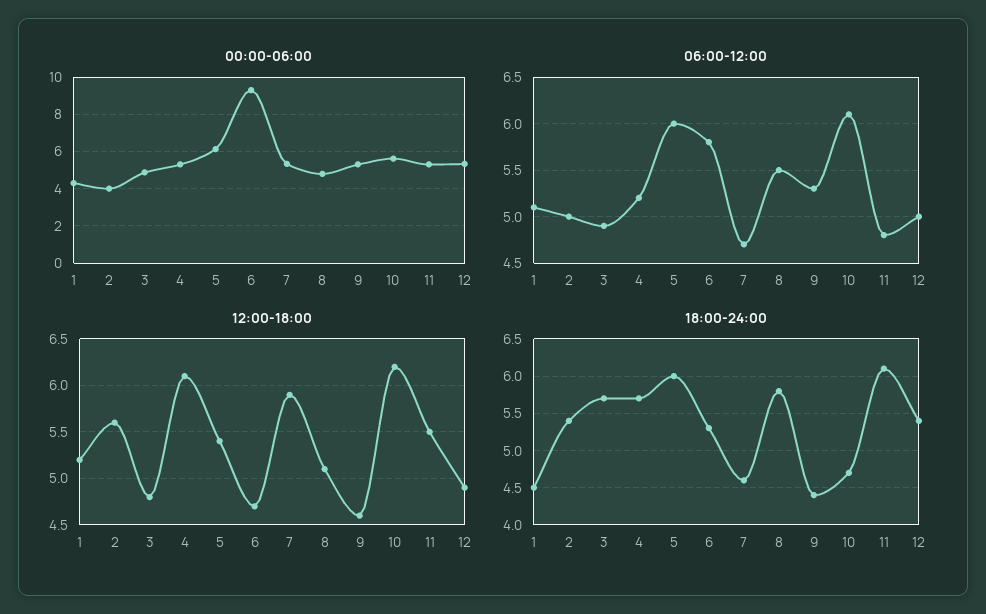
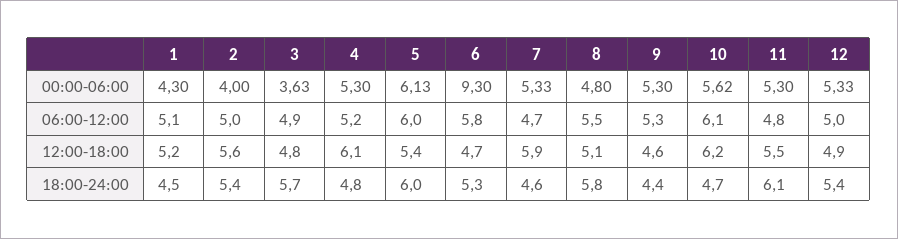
  {
    "00:00-06:00": {
      "1": 4.3,
      "2": 4,
-     "3": 5,
+     "3": 3.63,
      "4": 5.3,
      "5": 6.13,
      "6": 9.3,
      "7": 5.33,
      "8": 4.8,
      "9": 5.3,
      "10": 5.62,
      "11": 5.3,
      "12": 5.33
    },
    "06:00-12:00": {
      "1": 5.1,
      "2": 5,
      "3": 4.9,
      "4": 5.2,
      "5": 6,
      "6": 5.8,
      "7": 4.7,
      "8": 5.5,
      "9": 5.3,
      "10": 6.1,
      "11": 4.8,
      "12": 5
    },
    "12:00-18:00": {
      "1": 5.2,
      "2": 5.6,
      "3": 4.8,
      "4": 6.1,
      "5": 5.4,
      "6": 4.7,
      "7": 5.9,
      "8": 5.1,
      "9": 4.6,
      "10": 6.2,
      "11": 5.5,
      "12": 4.9
    },
    "18:00-24:00": {
      "1": 4.5,
      "2": 5.4,
      "3": 5.7,
-     "4": 5.7,
+     "4": 4.8,
      "5": 6,
      "6": 5.3,
      "7": 4.6,
      "8": 5.8,
      "9": 4.4,
      "10": 4.7,
      "11": 6.1,
      "12": 5.4
    }
  }

